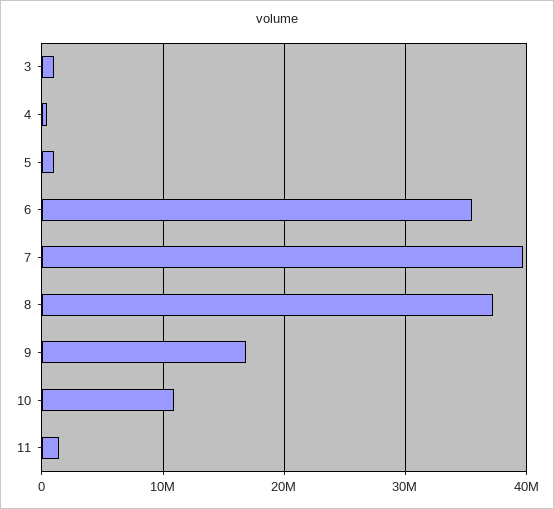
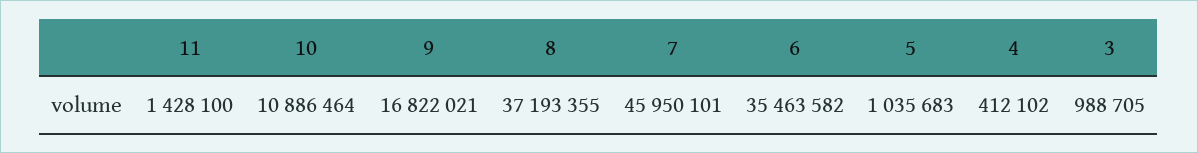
  {
    "3": 988705,
    "4": 412102,
    "5": 1035683,
    "6": 35463582,
-   "7": 40000000,
+   "7": 45950101,
    "8": 37193355,
    "9": 16822021,
    "10": 10886464,
    "11": 1428100
  }

